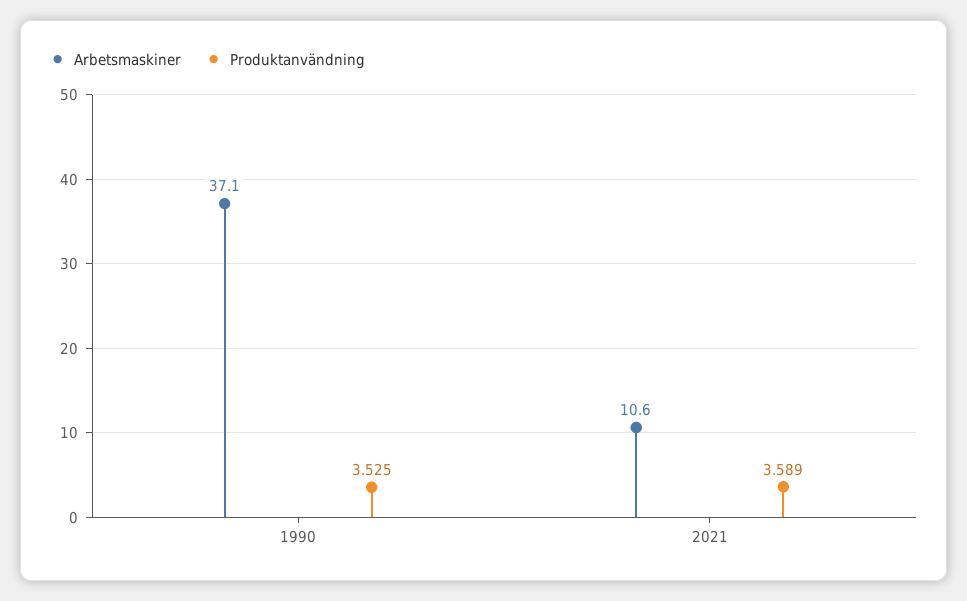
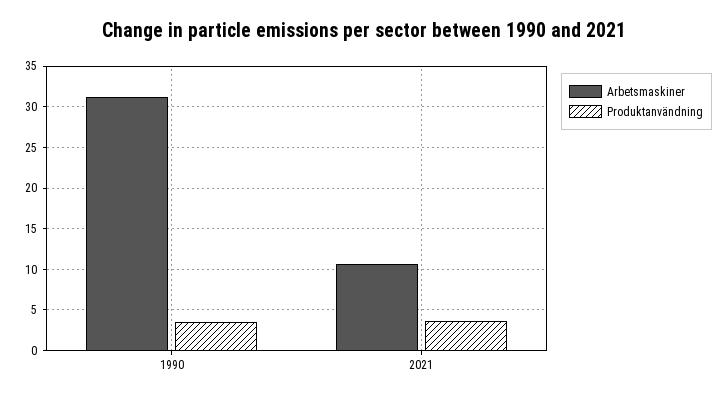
  {
    "Arbetsmaskiner": {
-     "1990": 37.1,
+     "1990": 31,
      "2021": 10.6
    },
    "Produktanvändning": {
      "1990": 3.525,
      "2021": 3.589
    }
  }

